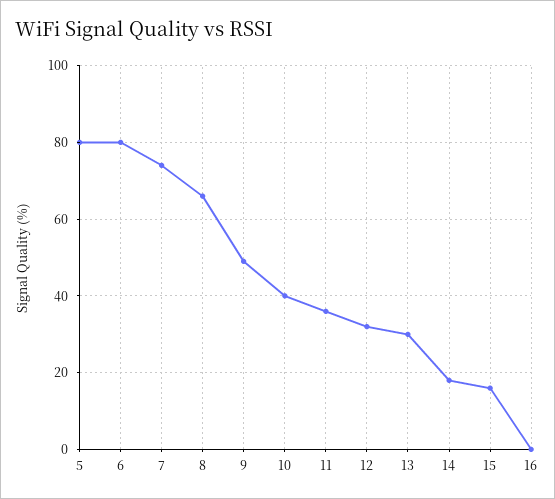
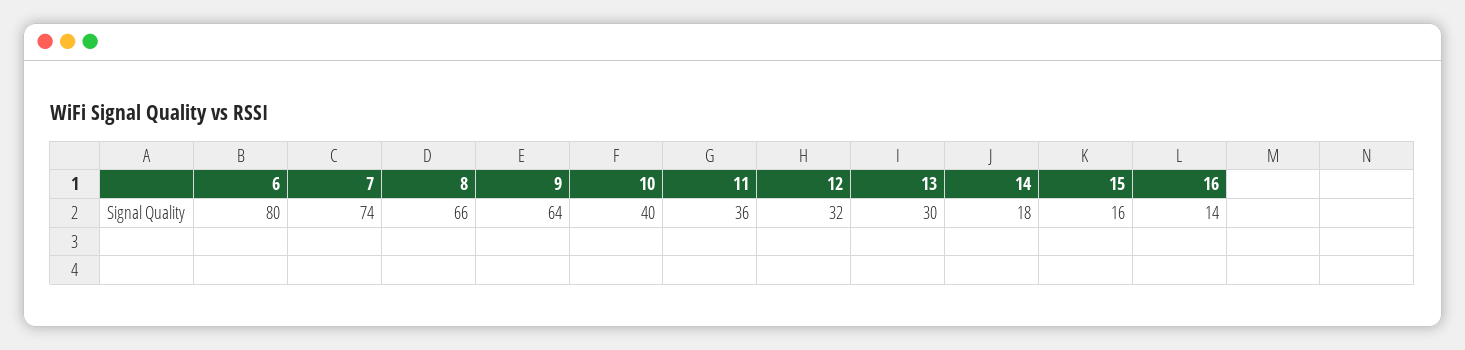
  {
-   "5": 80,
    "6": 80,
    "7": 74,
    "8": 66,
-   "9": 50,
+   "9": 64,
    "10": 40,
    "11": 36,
    "12": 32,
    "13": 30,
    "14": 18,
    "15": 16,
-   "16": 0
+   "16": 14
  }

